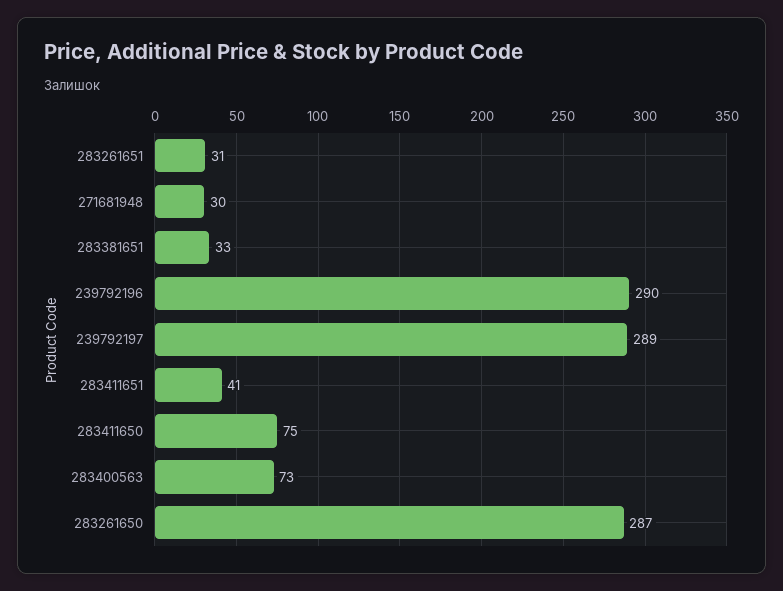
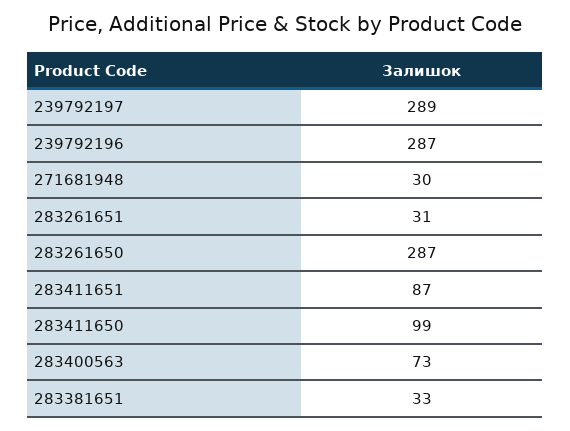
  {
    "283261651": 31,
    "271681948": 30,
    "283381651": 33,
-   "239792196": 290,
+   "239792196": 287,
    "239792197": 289,
-   "283411651": 41,
+   "283411651": 87,
-   "283411650": 75,
+   "283411650": 99,
    "283400563": 73,
    "283261650": 287
  }

